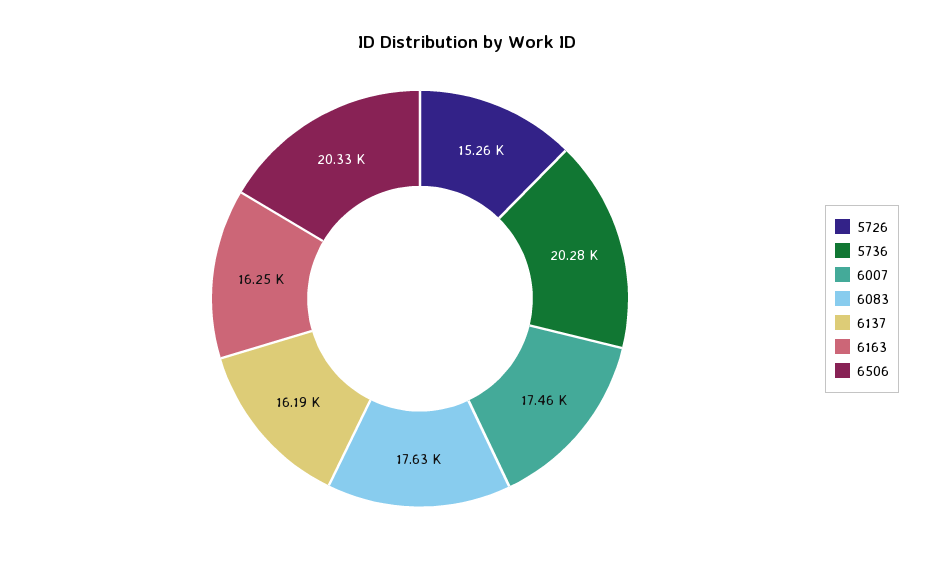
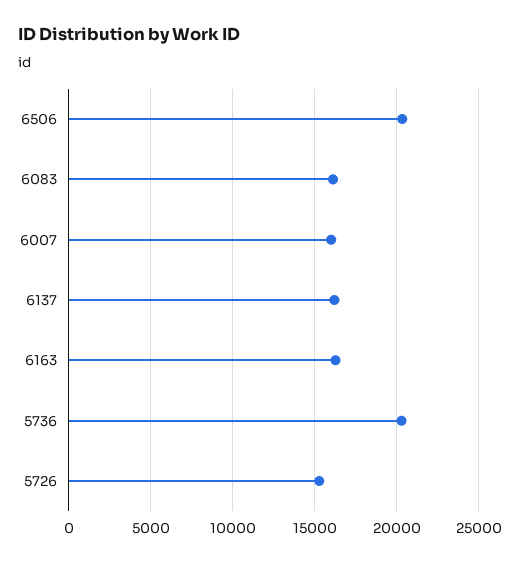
  {
    "5726": 15260,
    "5736": 20280,
-   "6007": 17460,
+   "6007": 16000,
-   "6083": 17630,
+   "6083": 16000,
    "6137": 16190,
    "6163": 16250,
    "6506": 20330
  }

